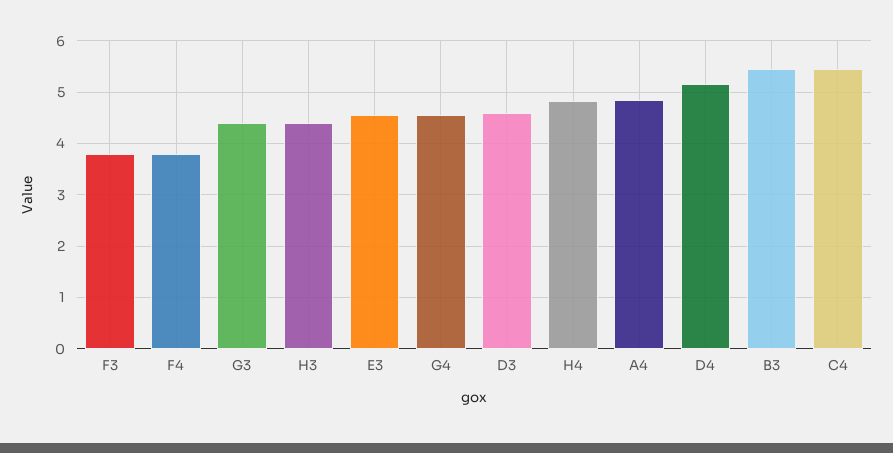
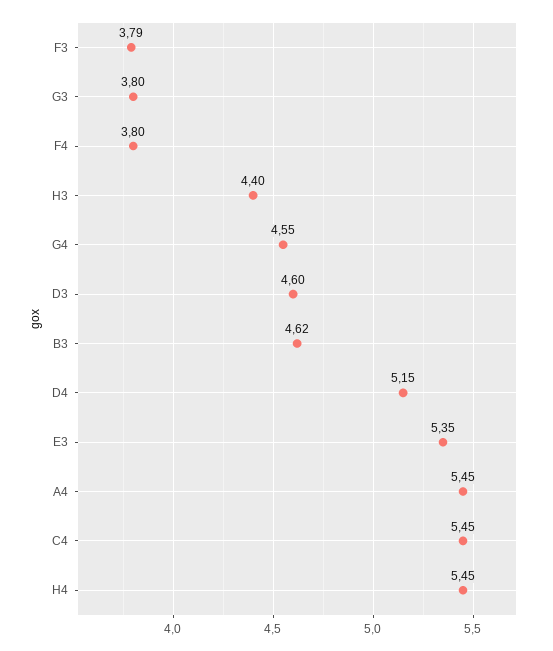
  {
    "F3": 3.79,
    "F4": 3.8,
-   "G3": 4.4,
+   "G3": 3.8,
    "H3": 4.4,
-   "E3": 4.6,
+   "E3": 5.35,
    "G4": 4.55,
    "D3": 4.6,
-   "H4": 4.8,
+   "H4": 5.45,
-   "A4": 4.8,
+   "A4": 5.45,
    "D4": 5.15,
-   "B3": 5.4,
+   "B3": 4.62,
    "C4": 5.45
  }

